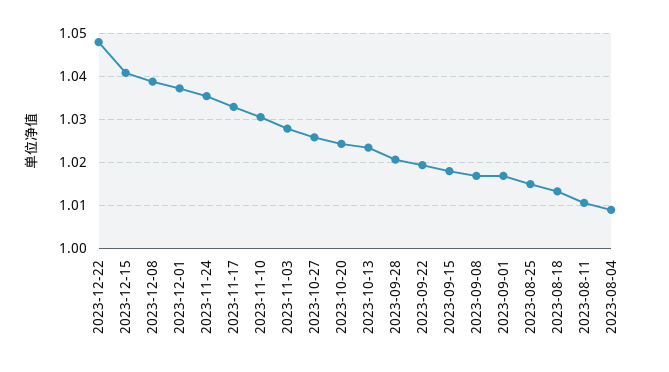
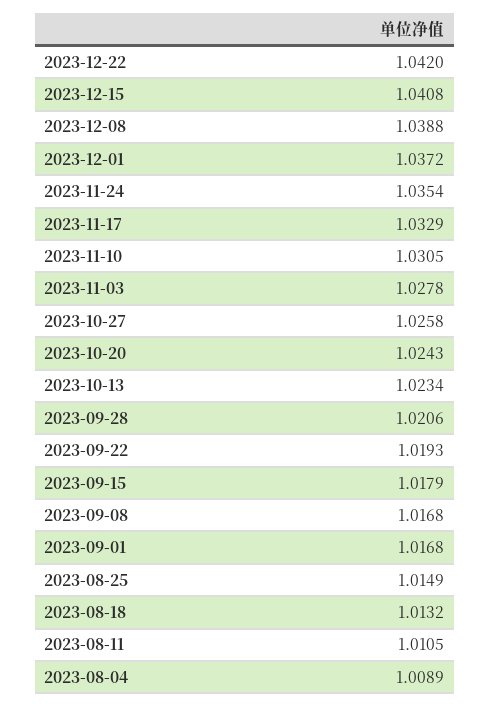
  {
-   "2023-12-22": 1.048,
+   "2023-12-22": 1.042,
    "2023-12-15": 1.0408,
    "2023-12-08": 1.0388,
    "2023-12-01": 1.0372,
    "2023-11-24": 1.0354,
    "2023-11-17": 1.0329,
    "2023-11-10": 1.0305,
    "2023-11-03": 1.0278,
    "2023-10-27": 1.0258,
    "2023-10-20": 1.0243,
    "2023-10-13": 1.0234,
    "2023-09-28": 1.0206,
    "2023-09-22": 1.0193,
    "2023-09-15": 1.0179,
    "2023-09-08": 1.0168,
    "2023-09-01": 1.0168,
    "2023-08-25": 1.0149,
    "2023-08-18": 1.0132,
    "2023-08-11": 1.0105,
    "2023-08-04": 1.0089
  }

